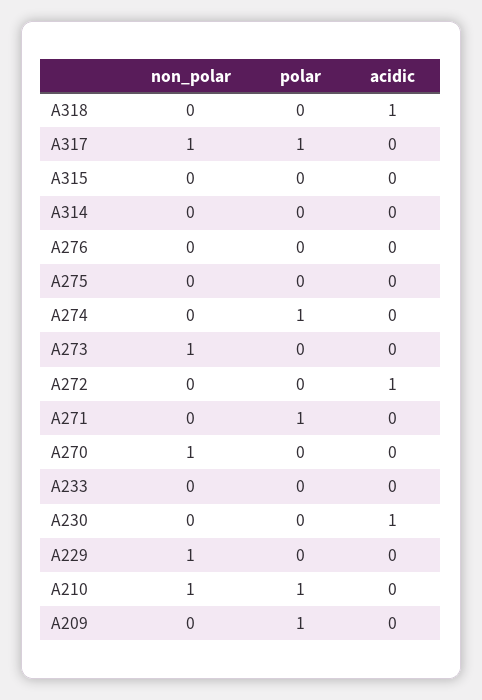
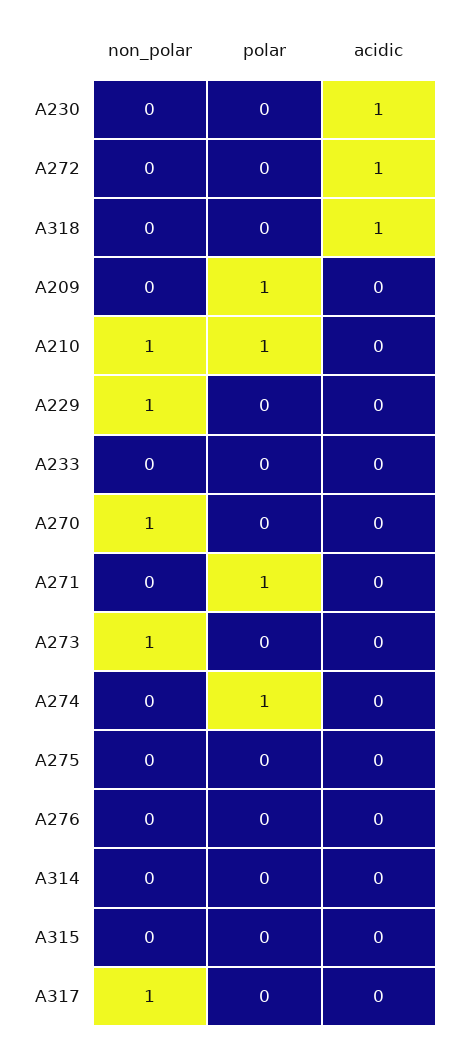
  {
    "non_polar": {
      "A318": 0,
      "A317": 1,
      "A315": 0,
      "A314": 0,
      "A276": 0,
      "A275": 0,
      "A274": 0,
      "A273": 1,
      "A272": 0,
      "A271": 0,
      "A270": 1,
      "A233": 0,
      "A230": 0,
      "A229": 1,
      "A210": 1,
      "A209": 0
    },
    "polar": {
      "A318": 0,
-     "A317": 1,
+     "A317": 0,
      "A315": 0,
      "A314": 0,
      "A276": 0,
      "A275": 0,
      "A274": 1,
      "A273": 0,
      "A272": 0,
      "A271": 1,
      "A270": 0,
      "A233": 0,
      "A230": 0,
      "A229": 0,
      "A210": 1,
      "A209": 1
    },
    "acidic": {
      "A318": 1,
      "A317": 0,
      "A315": 0,
      "A314": 0,
      "A276": 0,
      "A275": 0,
      "A274": 0,
      "A273": 0,
      "A272": 1,
      "A271": 0,
      "A270": 0,
      "A233": 0,
      "A230": 1,
      "A229": 0,
      "A210": 0,
      "A209": 0
    }
  }

